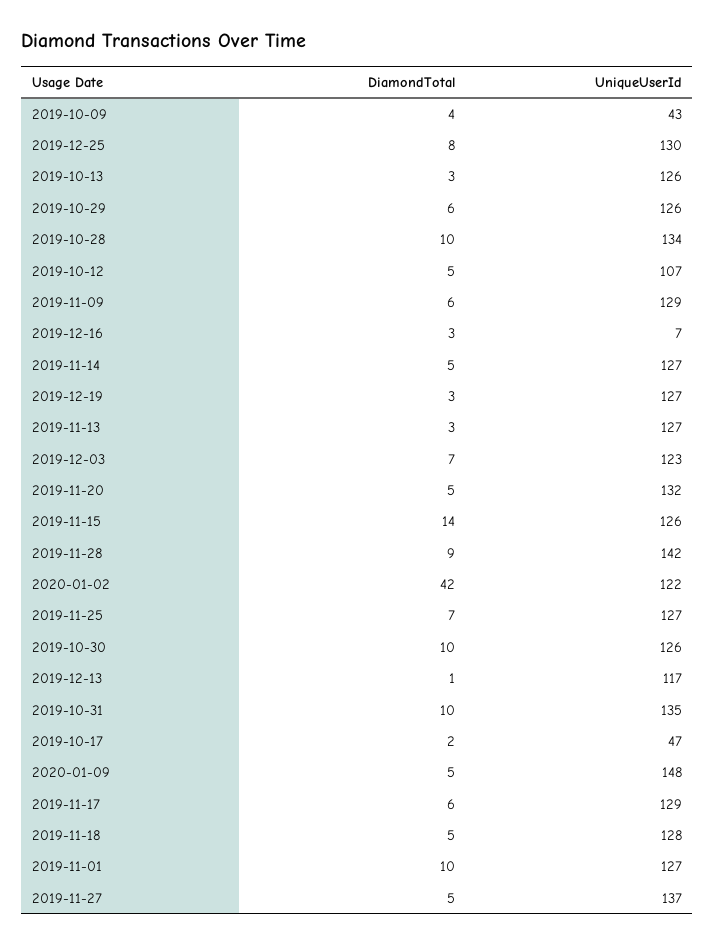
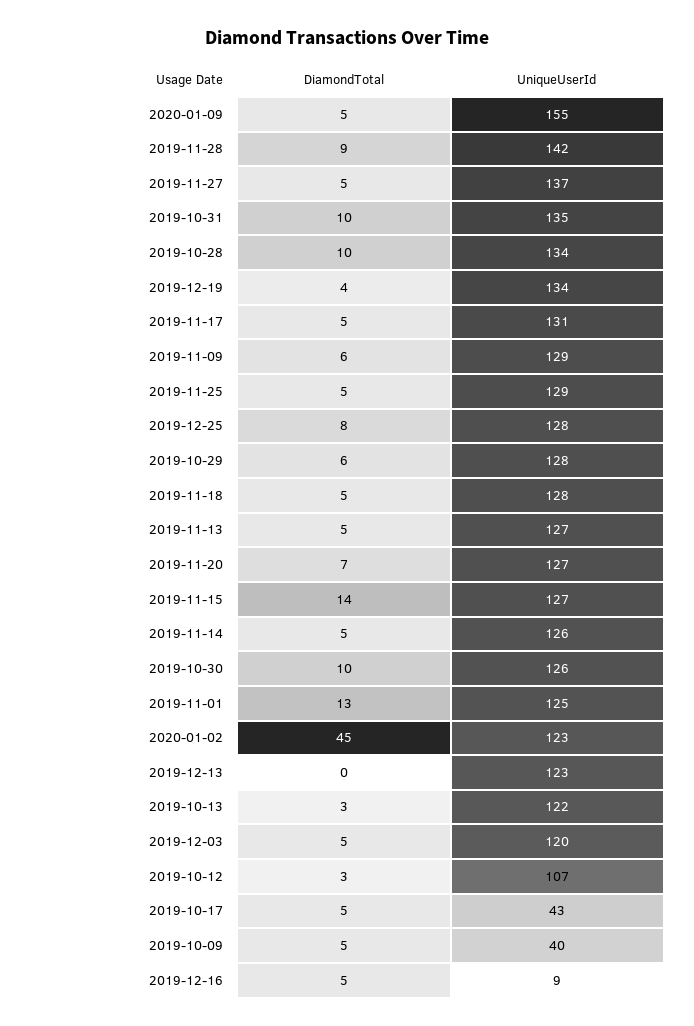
  {
    "DiamondTotal": {
-     "2019-10-09": 4,
+     "2019-10-09": 5,
      "2019-12-25": 8,
      "2019-10-13": 3,
      "2019-10-29": 6,
      "2019-10-28": 10,
-     "2019-10-12": 5,
+     "2019-10-12": 3,
      "2019-11-09": 6,
-     "2019-12-16": 3,
+     "2019-12-16": 5,
      "2019-11-14": 5,
-     "2019-12-19": 3,
+     "2019-12-19": 4,
-     "2019-11-13": 3,
+     "2019-11-13": 5,
-     "2019-12-03": 7,
+     "2019-12-03": 5,
-     "2019-11-20": 5,
+     "2019-11-20": 7,
      "2019-11-15": 14,
      "2019-11-28": 9,
-     "2020-01-02": 42,
+     "2020-01-02": 45,
-     "2019-11-25": 7,
+     "2019-11-25": 5,
      "2019-10-30": 10,
-     "2019-12-13": 1,
+     "2019-12-13": 0,
      "2019-10-31": 10,
-     "2019-10-17": 2,
+     "2019-10-17": 5,
      "2020-01-09": 5,
-     "2019-11-17": 6,
+     "2019-11-17": 5,
      "2019-11-18": 5,
-     "2019-11-01": 10,
+     "2019-11-01": 13,
      "2019-11-27": 5
    },
    "UniqueUserId": {
-     "2019-10-09": 43,
+     "2019-10-09": 40,
-     "2019-12-25": 130,
+     "2019-12-25": 128,
-     "2019-10-13": 126,
+     "2019-10-13": 122,
-     "2019-10-29": 126,
+     "2019-10-29": 128,
      "2019-10-28": 134,
      "2019-10-12": 107,
      "2019-11-09": 129,
-     "2019-12-16": 7,
+     "2019-12-16": 9,
-     "2019-11-14": 127,
+     "2019-11-14": 126,
-     "2019-12-19": 127,
+     "2019-12-19": 134,
      "2019-11-13": 127,
-     "2019-12-03": 123,
+     "2019-12-03": 120,
-     "2019-11-20": 132,
+     "2019-11-20": 127,
-     "2019-11-15": 126,
+     "2019-11-15": 127,
      "2019-11-28": 142,
-     "2020-01-02": 122,
+     "2020-01-02": 123,
-     "2019-11-25": 127,
+     "2019-11-25": 129,
      "2019-10-30": 126,
-     "2019-12-13": 117,
+     "2019-12-13": 123,
      "2019-10-31": 135,
-     "2019-10-17": 47,
+     "2019-10-17": 43,
-     "2020-01-09": 148,
+     "2020-01-09": 155,
-     "2019-11-17": 129,
+     "2019-11-17": 131,
      "2019-11-18": 128,
-     "2019-11-01": 127,
+     "2019-11-01": 125,
      "2019-11-27": 137
    }
  }

